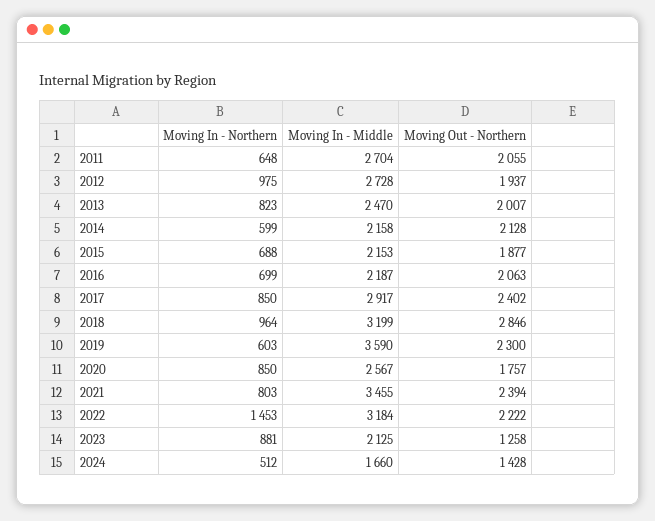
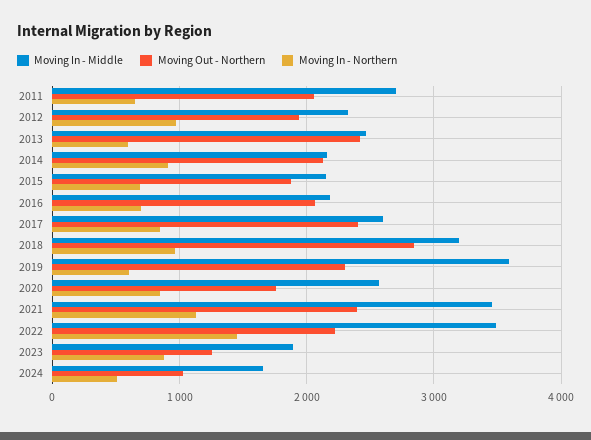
  {
    "Moving In - Northern": {
      "2011": 648,
      "2012": 975,
-     "2013": 823,
+     "2013": 600,
-     "2014": 599,
+     "2014": 900,
      "2015": 688,
      "2016": 699,
      "2017": 850,
      "2018": 964,
      "2019": 603,
      "2020": 850,
-     "2021": 803,
+     "2021": 1100,
      "2022": 1453,
      "2023": 881,
      "2024": 512
    },
    "Moving In - Middle": {
      "2011": 2704,
-     "2012": 2728,
+     "2012": 2300,
      "2013": 2470,
      "2014": 2158,
      "2015": 2153,
      "2016": 2187,
-     "2017": 2917,
+     "2017": 2600,
      "2018": 3199,
      "2019": 3590,
      "2020": 2567,
      "2021": 3455,
-     "2022": 3184,
+     "2022": 3500,
-     "2023": 2125,
+     "2023": 1900,
      "2024": 1660
    },
    "Moving Out - Northern": {
      "2011": 2055,
      "2012": 1937,
-     "2013": 2007,
+     "2013": 2400,
      "2014": 2128,
      "2015": 1877,
      "2016": 2063,
      "2017": 2402,
      "2018": 2846,
      "2019": 2300,
      "2020": 1757,
      "2021": 2394,
      "2022": 2222,
      "2023": 1258,
-     "2024": 1428
+     "2024": 1000
    }
  }

